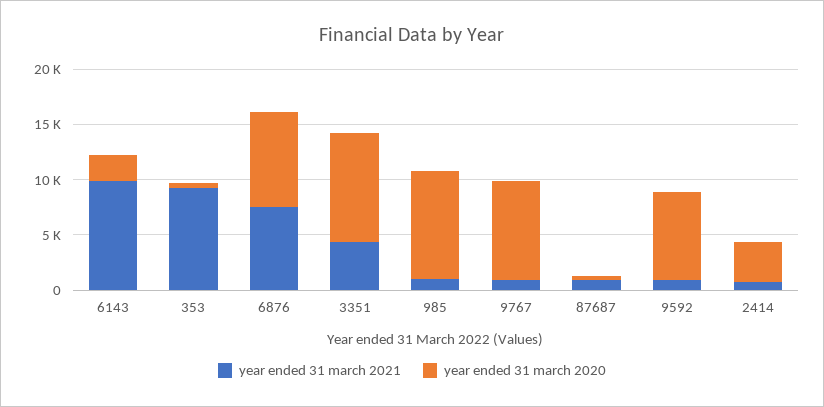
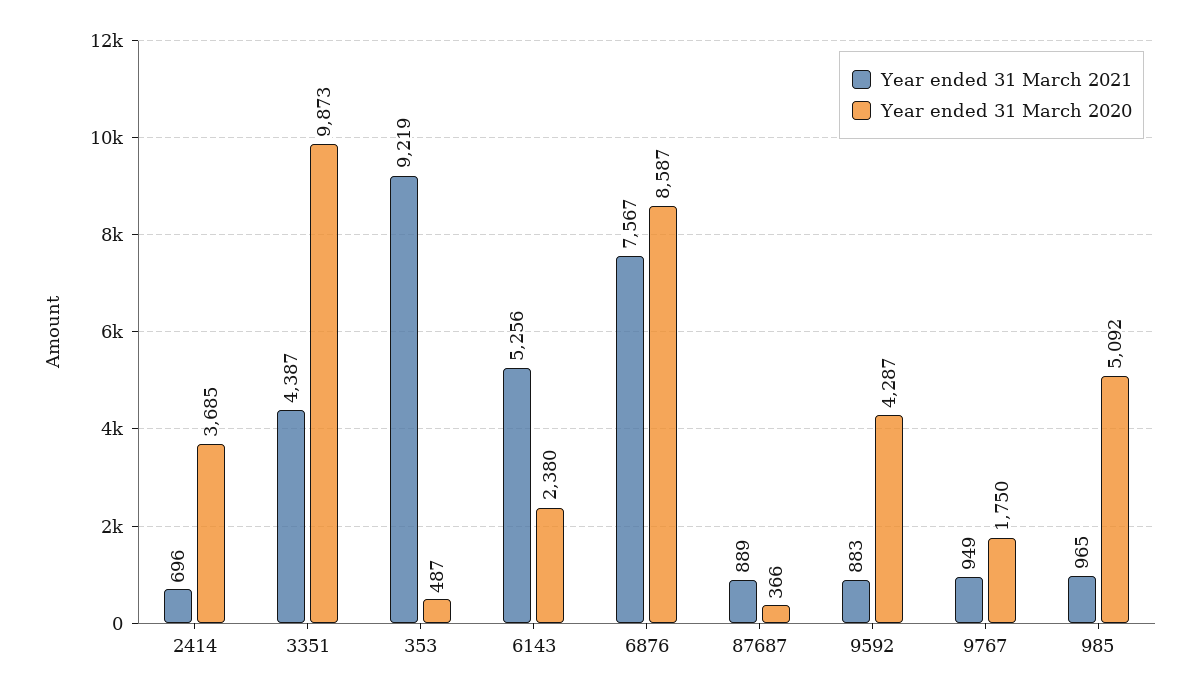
  {
    "year ended 31 march 2021": {
-     "6143": 10000,
+     "6143": 5256,
      "353": 9219,
      "6876": 7567,
      "3351": 4387,
      "985": 965,
      "9767": 949,
      "87687": 889,
      "9592": 883,
      "2414": 696
    },
    "year ended 31 march 2020": {
      "6143": 2380,
      "353": 487,
      "6876": 8587,
      "3351": 9873,
-     "985": 10000,
+     "985": 5092,
-     "9767": 9000,
+     "9767": 1750,
      "87687": 366,
-     "9592": 8000,
+     "9592": 4287,
      "2414": 3685
    }
  }

